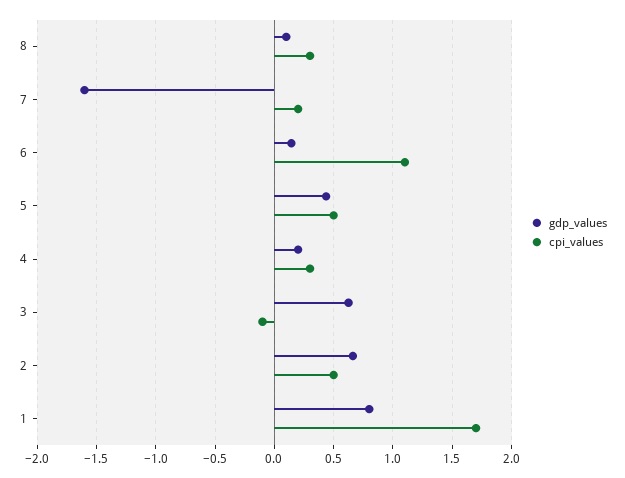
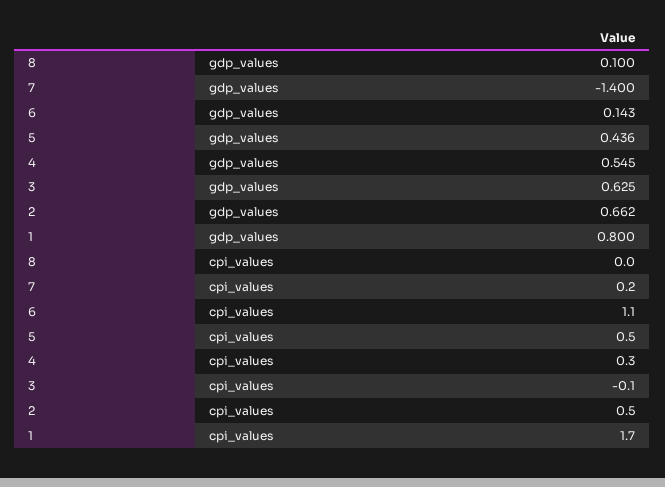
  {
    "gdp_values": {
      "8": 0.1,
-     "7": -1.6,
+     "7": -1.4,
      "6": 0.143,
      "5": 0.436,
-     "4": 0.2,
+     "4": 0.545,
      "3": 0.625,
      "2": 0.662,
      "1": 0.8
    },
    "cpi_values": {
-     "8": 0.3,
+     "8": 0,
      "7": 0.2,
      "6": 1.1,
      "5": 0.5,
      "4": 0.3,
      "3": -0.1,
      "2": 0.5,
      "1": 1.7
    }
  }

